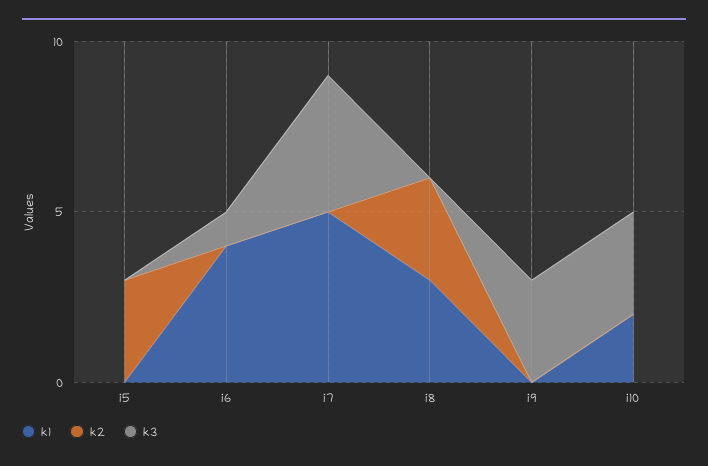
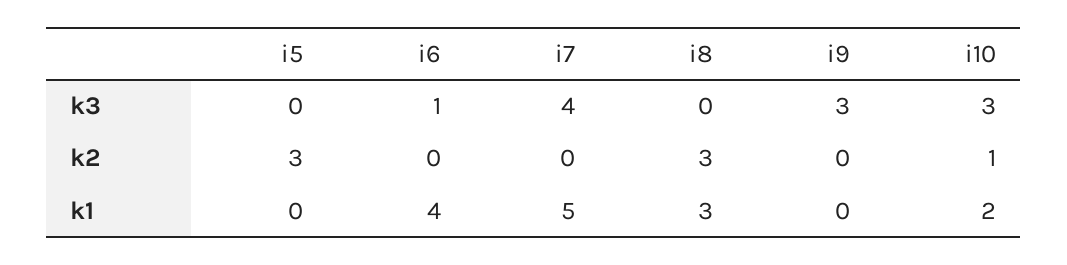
  {
    "k1": {
      "i5": 0,
      "i6": 4,
      "i7": 5,
      "i8": 3,
      "i9": 0,
      "i10": 2
    },
    "k2": {
      "i5": 3,
      "i6": 0,
      "i7": 0,
      "i8": 3,
      "i9": 0,
-     "i10": 0
+     "i10": 1
    },
    "k3": {
      "i5": 0,
      "i6": 1,
      "i7": 4,
      "i8": 0,
      "i9": 3,
      "i10": 3
    }
  }

